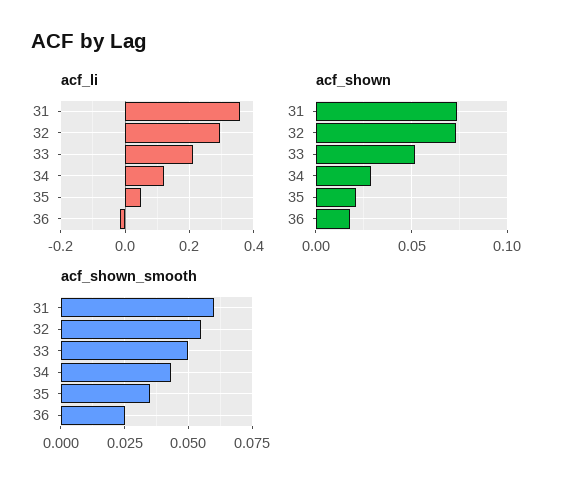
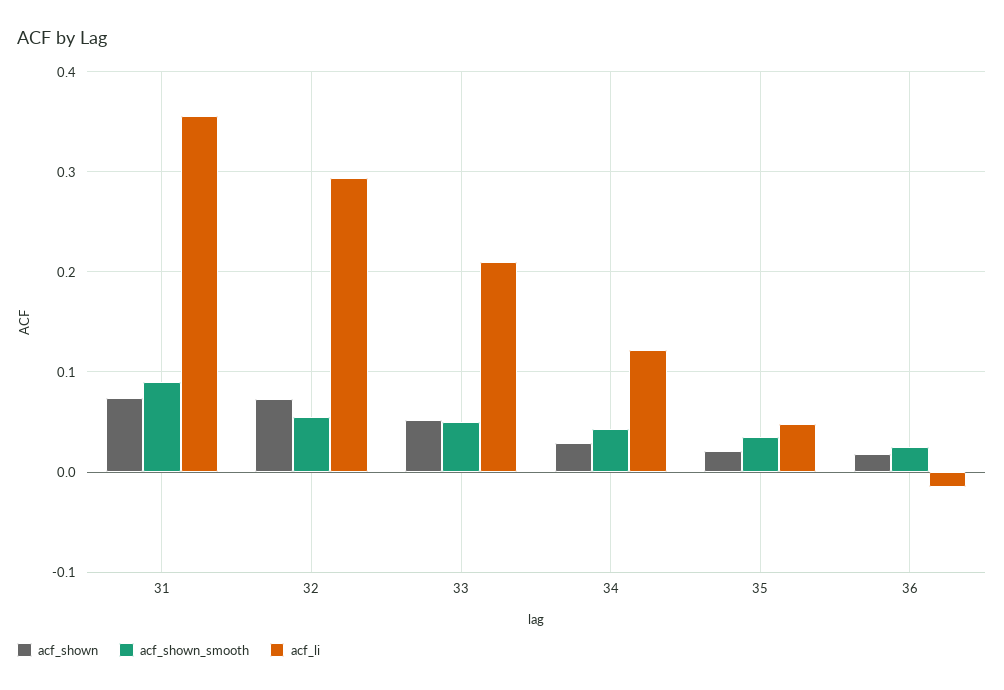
  {
    "acf_li": {
      "31": 0.36,
      "32": 0.29,
      "33": 0.21,
      "34": 0.12,
      "35": 0.05,
      "36": -0.02
    },
    "acf_shown": {
      "31": 0.075,
      "32": 0.075,
      "33": 0.05,
      "34": 0.03,
      "35": 0.02,
      "36": 0.02
    },
    "acf_shown_smooth": {
-     "31": 0.06,
+     "31": 0.09,
      "32": 0.055,
      "33": 0.05,
      "34": 0.045,
      "35": 0.035,
      "36": 0.025
    }
  }

